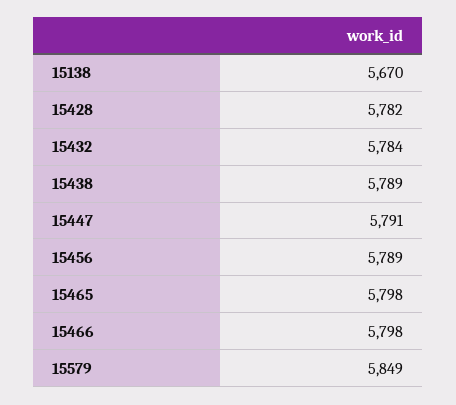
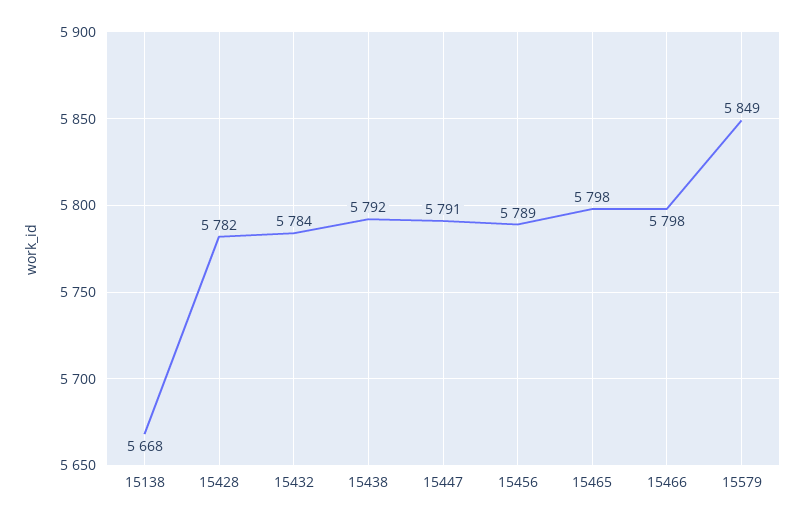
  {
-   "15138": 5670,
+   "15138": 5668,
    "15428": 5782,
    "15432": 5784,
-   "15438": 5789,
+   "15438": 5792,
    "15447": 5791,
    "15456": 5789,
    "15465": 5798,
    "15466": 5798,
    "15579": 5849
  }

